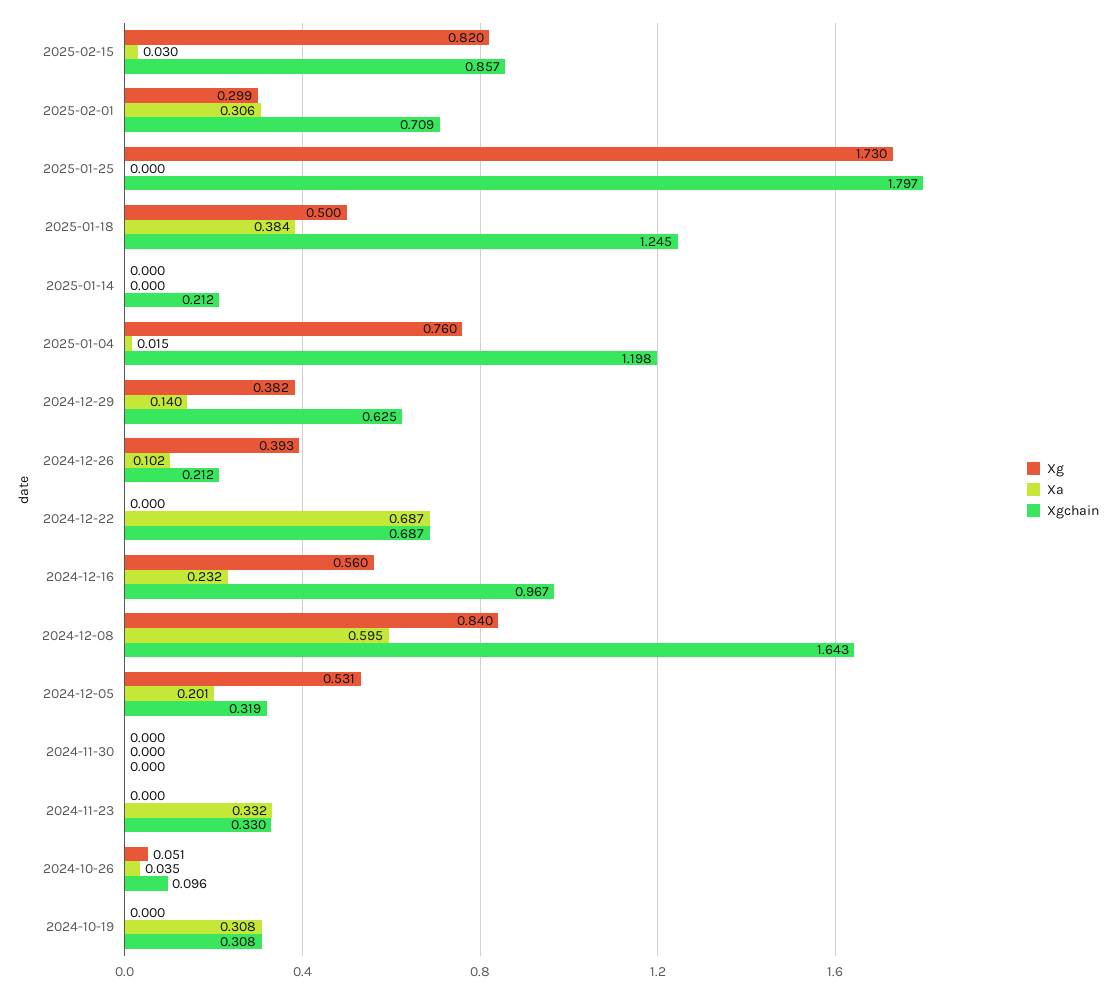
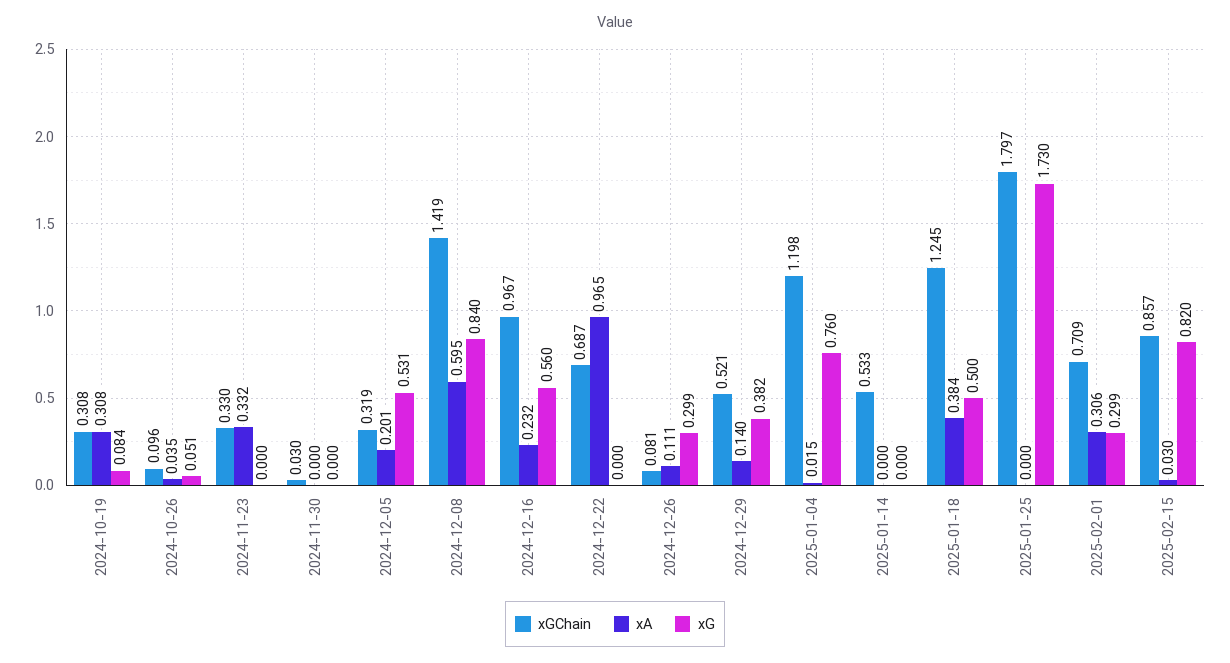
  {
    "Xg": {
      "2025-02-15": 0.82,
      "2025-02-01": 0.299,
      "2025-01-25": 1.73,
      "2025-01-18": 0.5,
      "2025-01-14": 0,
      "2025-01-04": 0.76,
      "2024-12-29": 0.382,
-     "2024-12-26": 0.393,
+     "2024-12-26": 0.299,
      "2024-12-22": 0,
      "2024-12-16": 0.56,
      "2024-12-08": 0.84,
      "2024-12-05": 0.531,
      "2024-11-30": 0,
      "2024-11-23": 0,
      "2024-10-26": 0.051,
-     "2024-10-19": 0
+     "2024-10-19": 0.084
    },
    "Xa": {
      "2025-02-15": 0.03,
      "2025-02-01": 0.306,
      "2025-01-25": 0,
      "2025-01-18": 0.384,
      "2025-01-14": 0,
      "2025-01-04": 0.015,
      "2024-12-29": 0.14,
-     "2024-12-26": 0.102,
+     "2024-12-26": 0.111,
-     "2024-12-22": 0.687,
+     "2024-12-22": 0.965,
      "2024-12-16": 0.232,
      "2024-12-08": 0.595,
      "2024-12-05": 0.201,
      "2024-11-30": 0,
      "2024-11-23": 0.332,
      "2024-10-26": 0.035,
      "2024-10-19": 0.308
    },
    "Xgchain": {
      "2025-02-15": 0.857,
      "2025-02-01": 0.709,
      "2025-01-25": 1.797,
      "2025-01-18": 1.245,
-     "2025-01-14": 0.212,
+     "2025-01-14": 0.533,
      "2025-01-04": 1.198,
-     "2024-12-29": 0.625,
+     "2024-12-29": 0.521,
-     "2024-12-26": 0.212,
+     "2024-12-26": 0.081,
      "2024-12-22": 0.687,
      "2024-12-16": 0.967,
-     "2024-12-08": 1.643,
+     "2024-12-08": 1.419,
      "2024-12-05": 0.319,
-     "2024-11-30": 0,
+     "2024-11-30": 0.03,
      "2024-11-23": 0.33,
      "2024-10-26": 0.096,
      "2024-10-19": 0.308
    }
  }

